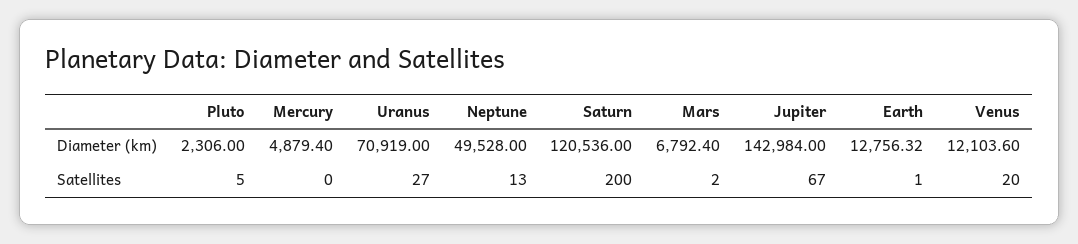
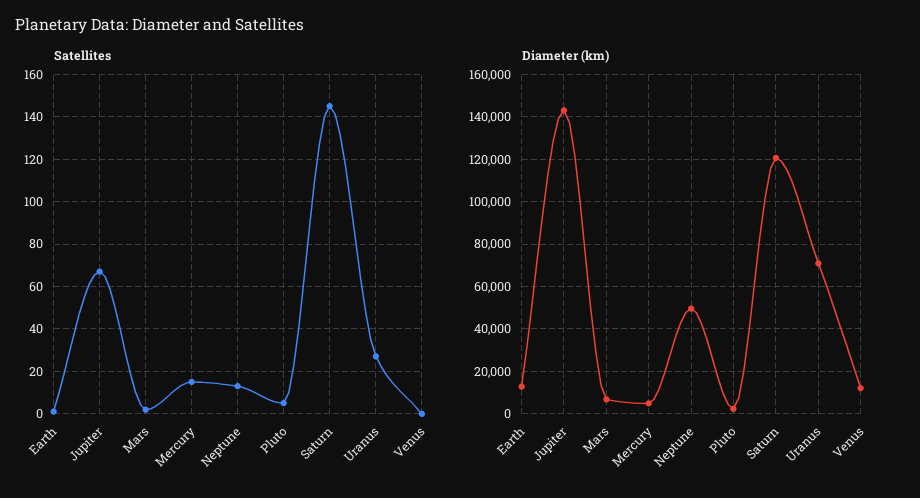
  {
    "Diameter (km)": {
      "Pluto": 2306,
      "Mercury": 4879.4,
      "Uranus": 70919,
      "Neptune": 49528,
      "Saturn": 120536,
      "Mars": 6792.4,
      "Jupiter": 142984,
      "Earth": 12756.32,
      "Venus": 12103.6
    },
    "Satellites": {
      "Pluto": 5,
-     "Mercury": 0,
+     "Mercury": 15,
      "Uranus": 27,
      "Neptune": 13,
-     "Saturn": 200,
+     "Saturn": 145,
      "Mars": 2,
      "Jupiter": 67,
      "Earth": 1,
-     "Venus": 20
+     "Venus": 0
    }
  }

